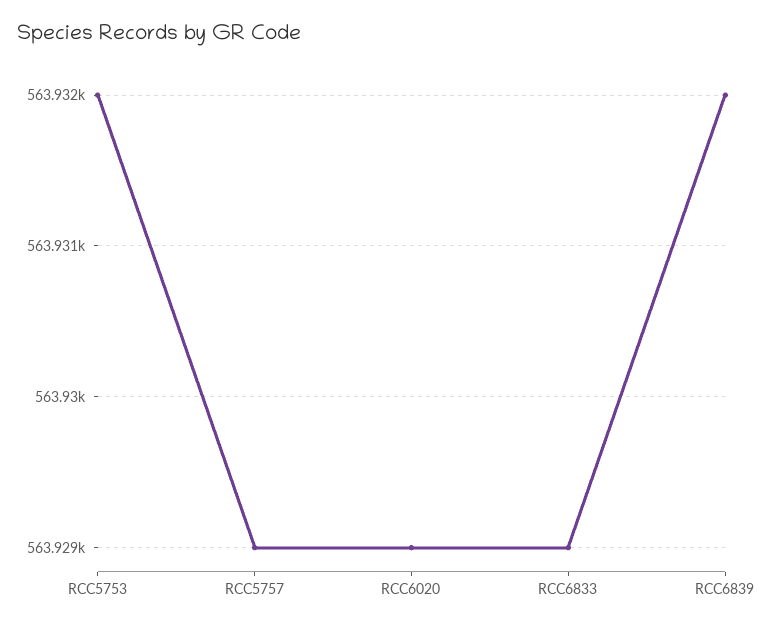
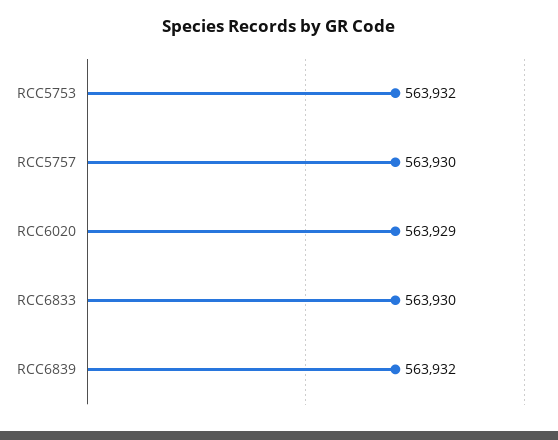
  {
    "RCC5753": 563932,
-   "RCC5757": 563929,
+   "RCC5757": 563930,
    "RCC6020": 563929,
-   "RCC6833": 563929,
+   "RCC6833": 563930,
    "RCC6839": 563932
  }

